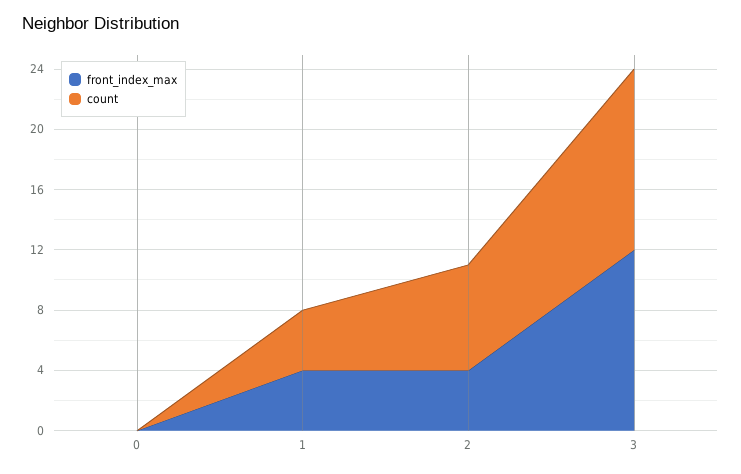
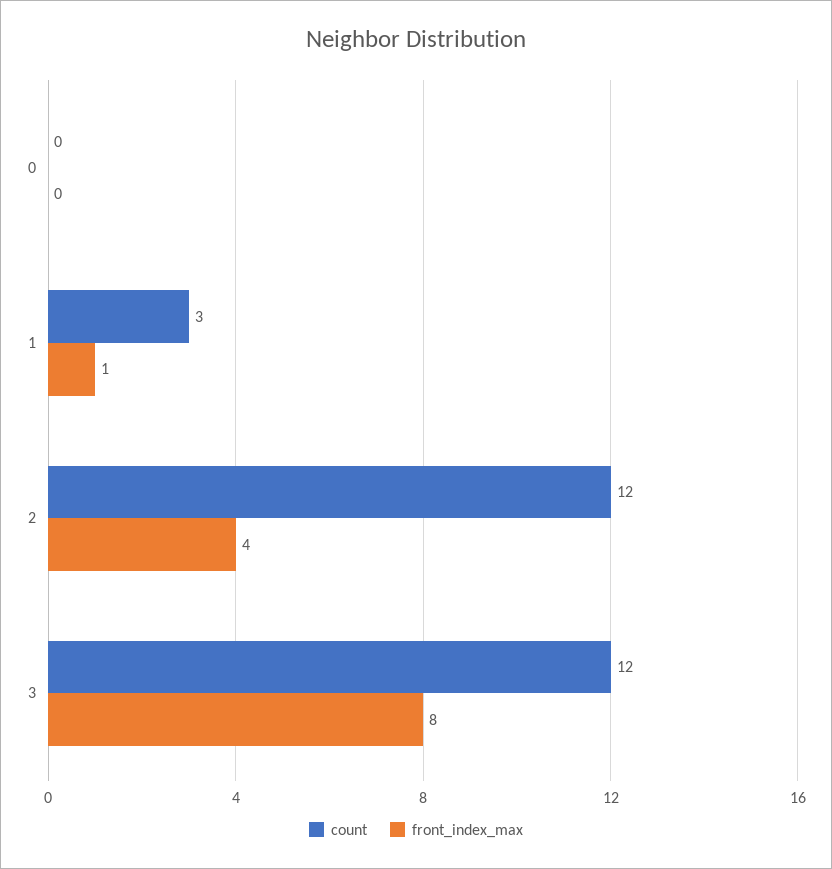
  {
    "front_index_max": {
      "0": 0,
-     "1": 4,
+     "1": 1,
      "2": 4,
-     "3": 12
+     "3": 8
    },
    "count": {
      "0": 0,
-     "1": 4,
+     "1": 3,
-     "2": 7,
+     "2": 12,
      "3": 12
    }
  }

